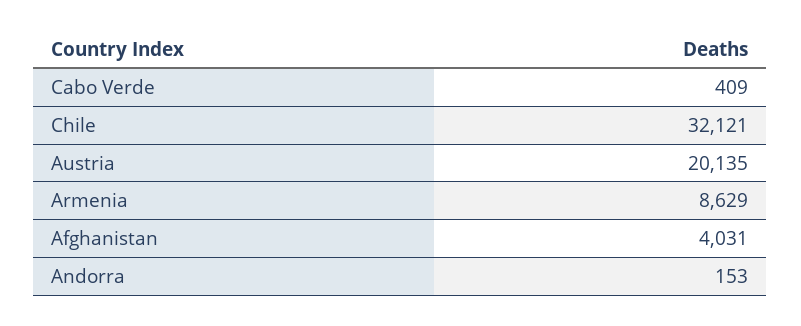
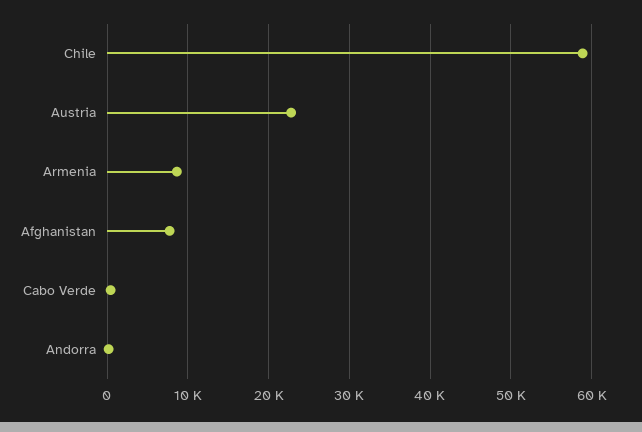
  {
    "Cabo Verde": 409,
-   "Chile": 32121,
+   "Chile": 59000,
-   "Austria": 20135,
+   "Austria": 23000,
    "Armenia": 8629,
-   "Afghanistan": 4031,
+   "Afghanistan": 8000,
    "Andorra": 153
  }

